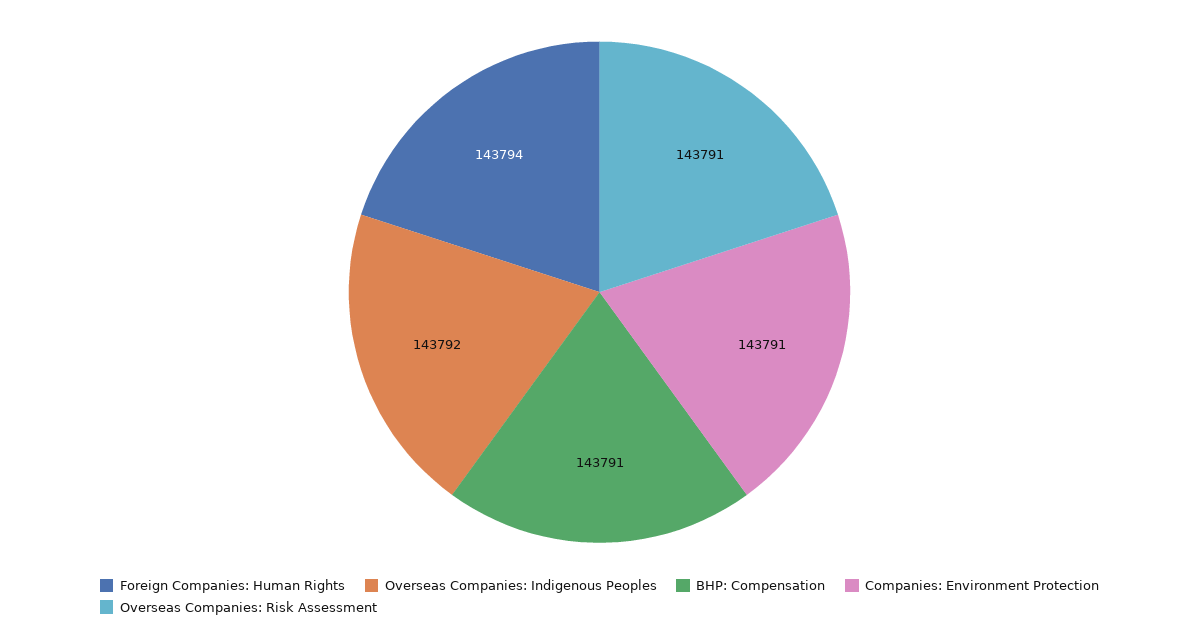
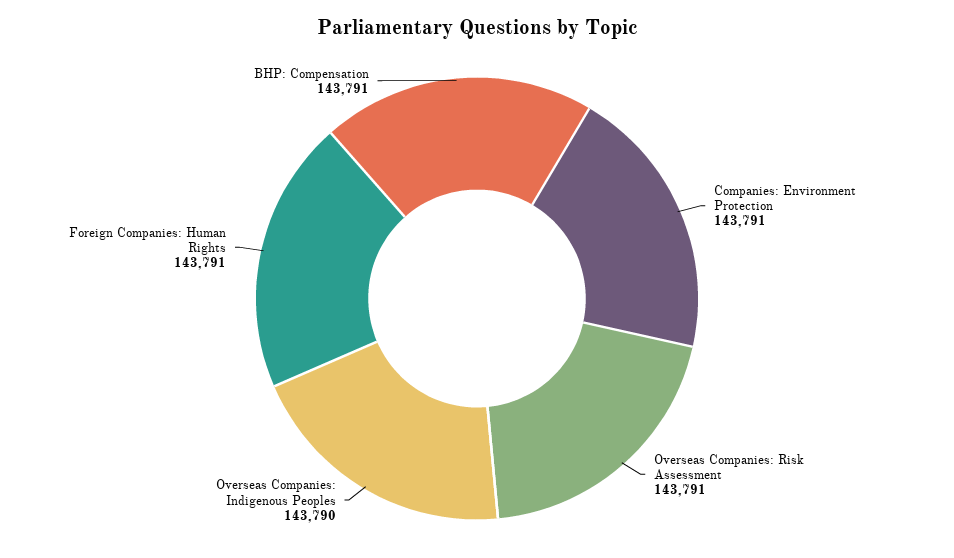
  {
-   "Foreign Companies: Human Rights": 143794,
+   "Foreign Companies: Human Rights": 143791,
-   "Overseas Companies: Indigenous Peoples": 143792,
+   "Overseas Companies: Indigenous Peoples": 143790,
    "BHP: Compensation": 143791,
    "Companies: Environment Protection": 143791,
    "Overseas Companies: Risk Assessment": 143791
  }

